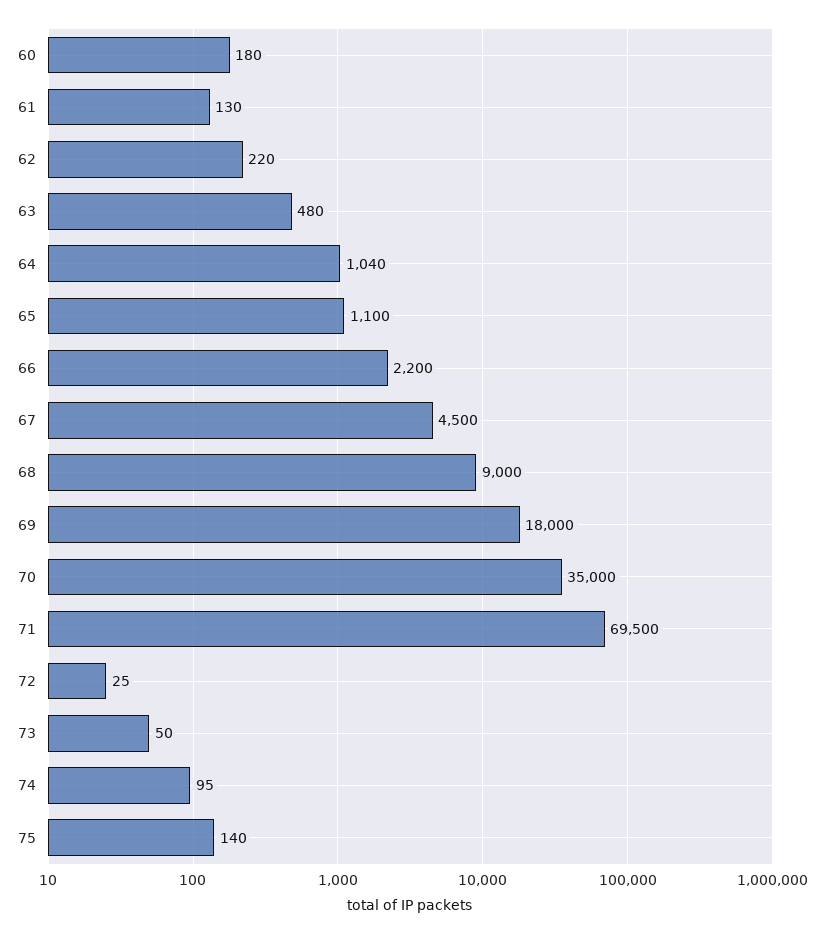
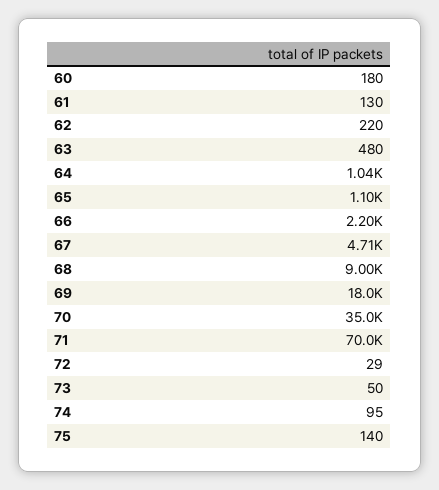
  {
    "60": 180,
    "61": 130,
    "62": 220,
    "63": 480,
    "64": 1040,
    "65": 1100,
    "66": 2200,
-   "67": 4500,
+   "67": 4710,
    "68": 9000,
    "69": 18000,
    "70": 35000,
-   "71": 69500,
+   "71": 70000,
-   "72": 25,
+   "72": 29,
    "73": 50,
    "74": 95,
    "75": 140
  }

